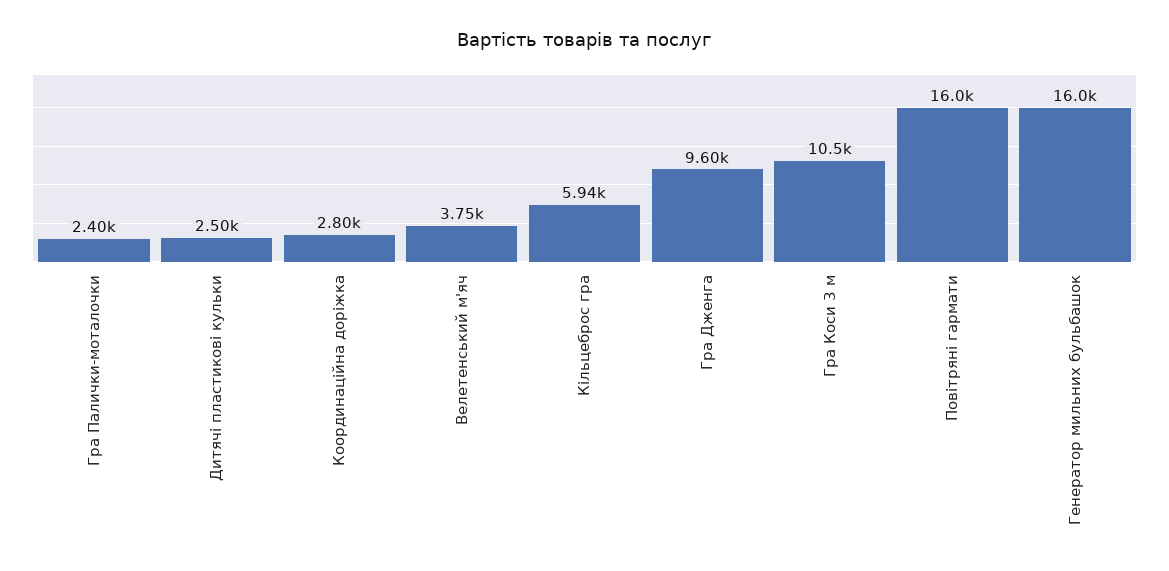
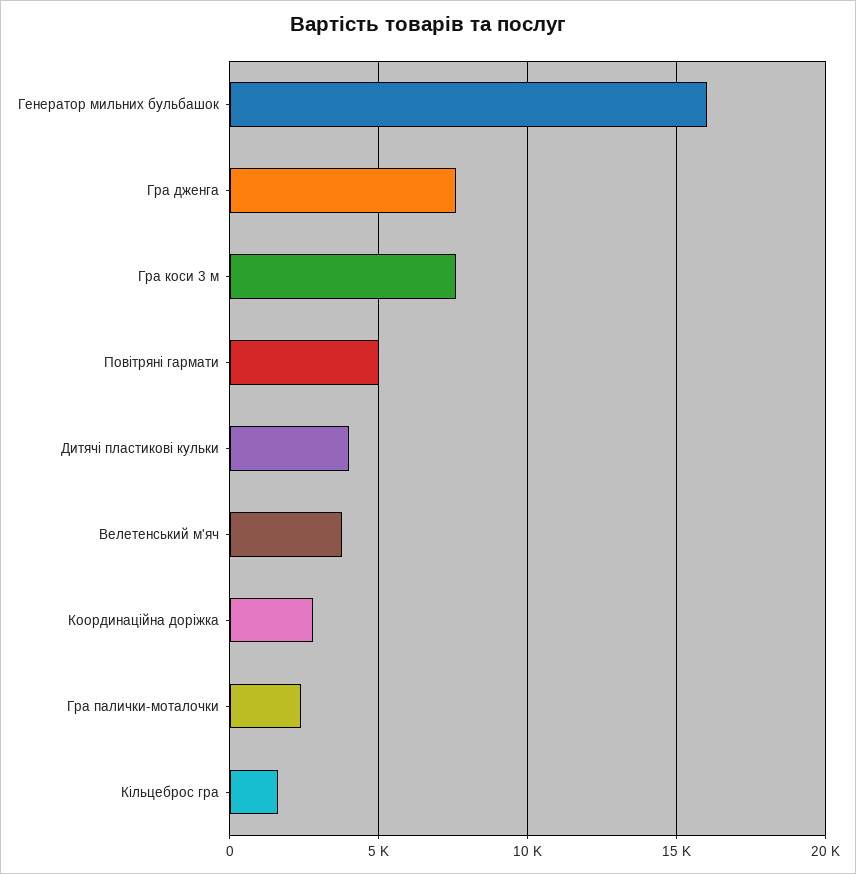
  {
    "Гра Палички-моталочки": 2400,
-   "Дитячі пластикові кульки": 2500,
+   "Дитячі пластикові кульки": 4000,
    "Координаційна доріжка": 2800,
    "Велетенський м'яч": 3750,
-   "Кільцеброс гра": 5940,
+   "Кільцеброс гра": 1500,
-   "Гра Дженга": 9600,
+   "Гра Дженга": 7500,
-   "Гра Коси 3 м": 10500,
+   "Гра Коси 3 м": 7500,
-   "Повітряні гармати": 16000,
+   "Повітряні гармати": 5000,
    "Генератор мильних бульбашок": 16000
  }

